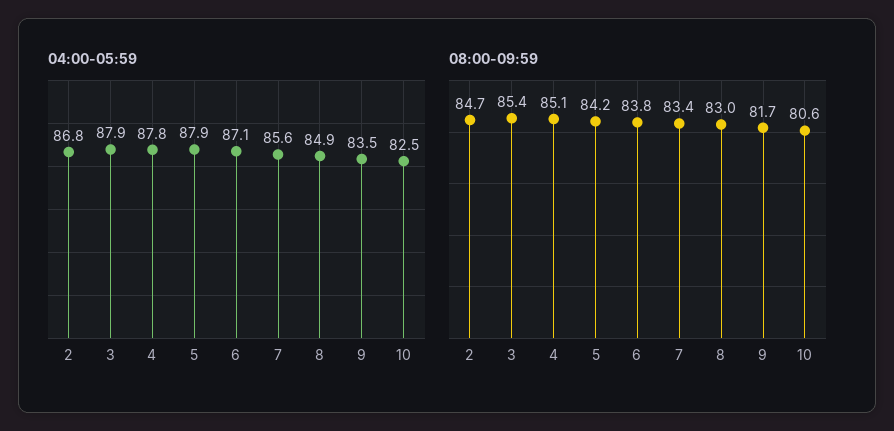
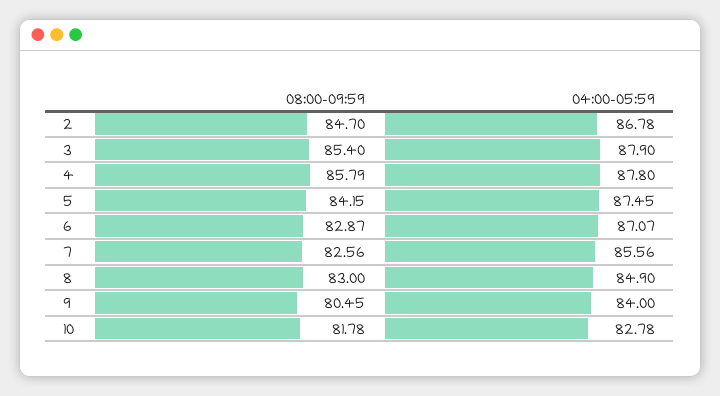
  {
    "04:00-05:59": {
      "2": 86.78,
      "3": 87.9,
      "4": 87.8,
-     "5": 87.9,
+     "5": 87.45,
      "6": 87.07,
      "7": 85.56,
      "8": 84.9,
-     "9": 83.5,
+     "9": 84,
-     "10": 82.5
+     "10": 82.78
    },
    "08:00-09:59": {
      "2": 84.7,
      "3": 85.4,
-     "4": 85.1,
+     "4": 85.79,
      "5": 84.15,
-     "6": 83.8,
+     "6": 82.87,
-     "7": 83.4,
+     "7": 82.56,
      "8": 83,
-     "9": 81.7,
+     "9": 80.45,
-     "10": 80.6
+     "10": 81.78
    }
  }

